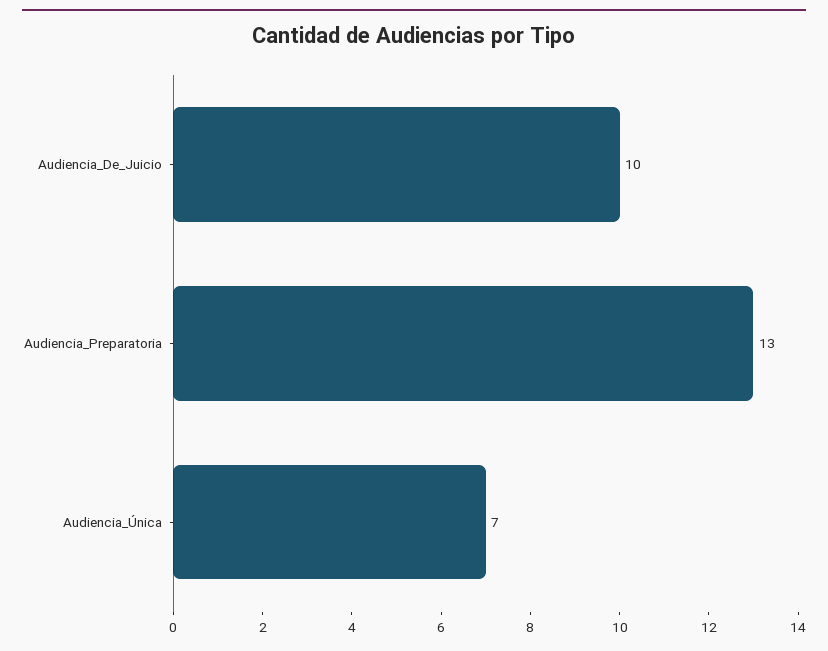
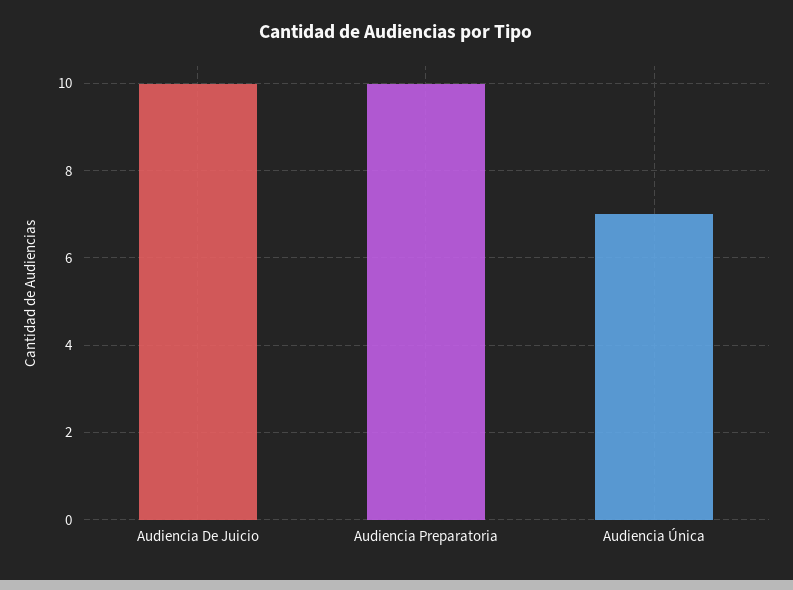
  {
    "Audiencia_De_Juicio": 10,
-   "Audiencia_Preparatoria": 13,
+   "Audiencia_Preparatoria": 10,
    "Audiencia_Única": 7
  }

